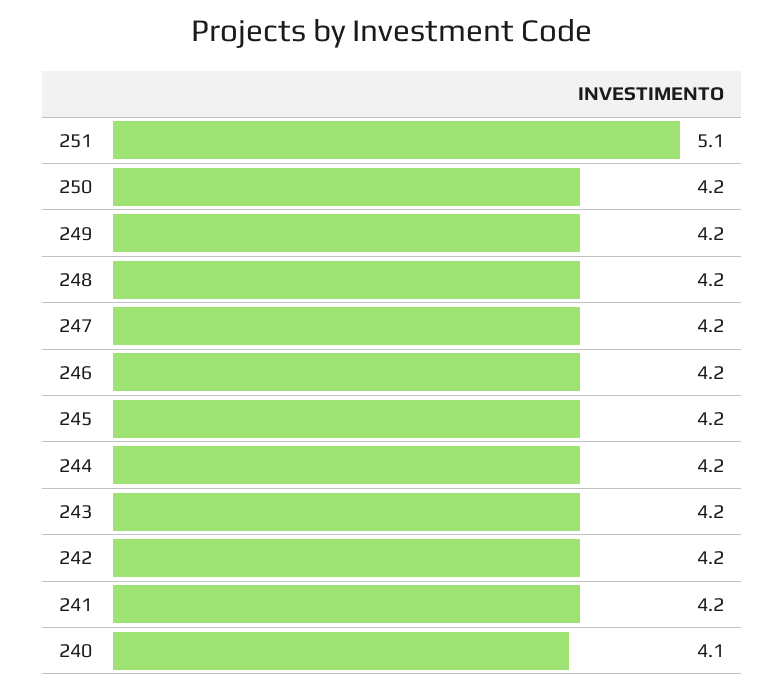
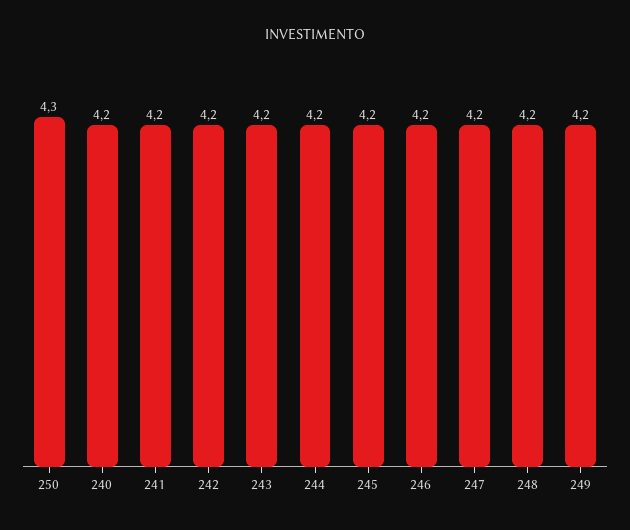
  {
-   "251": 5.1,
-   "250": 4.2,
+   "250": 4.3,
    "249": 4.2,
    "248": 4.2,
    "247": 4.2,
    "246": 4.2,
    "245": 4.2,
    "244": 4.2,
    "243": 4.2,
    "242": 4.2,
    "241": 4.2,
-   "240": 4.1
+   "240": 4.2
  }

